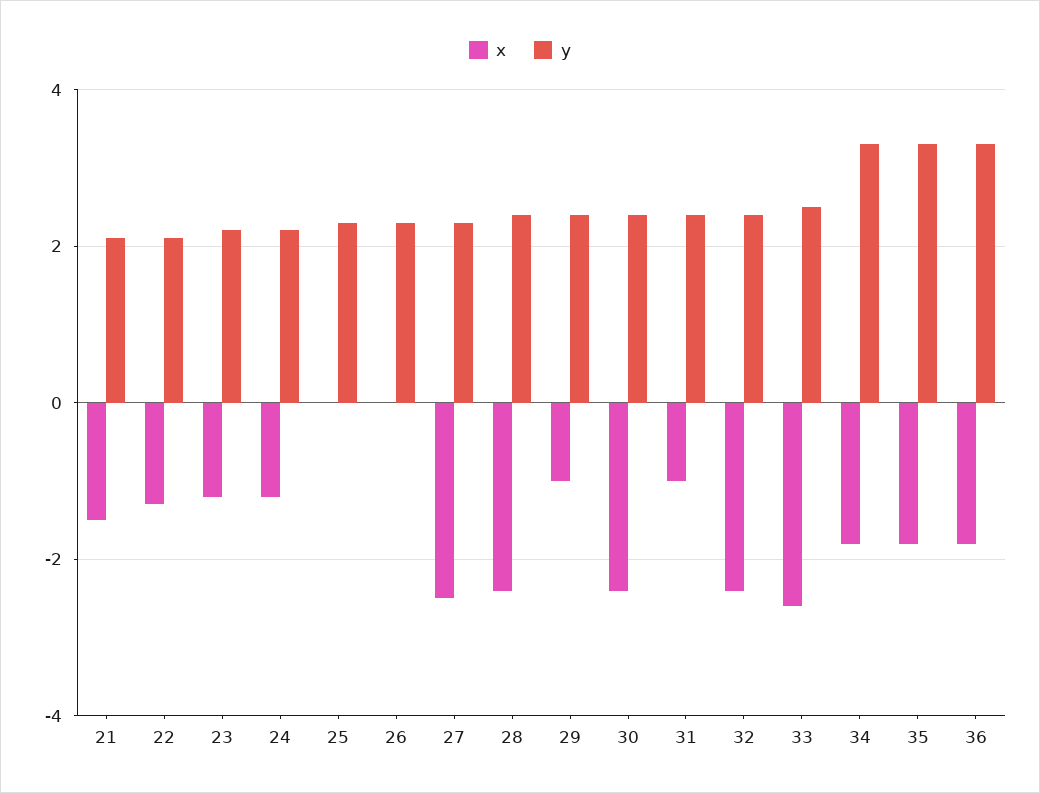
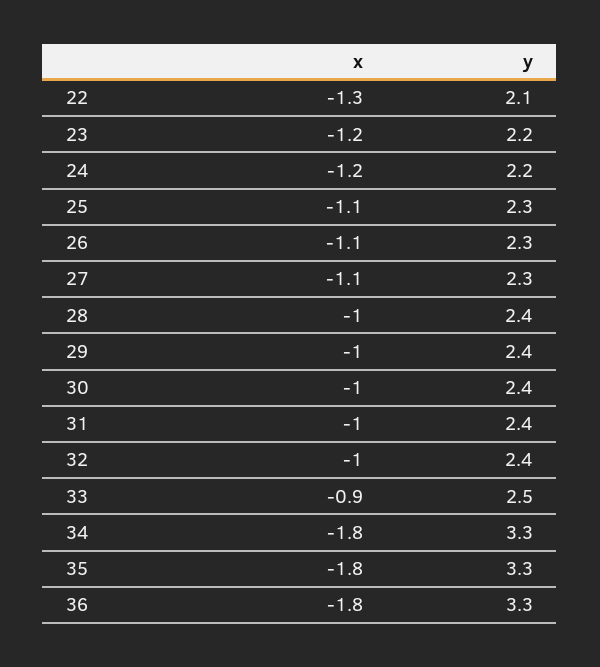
  {
    "x": {
-     "21": -1.5,
      "22": -1.3,
      "23": -1.2,
      "24": -1.2,
-     "25": 0,
+     "25": -1.1,
-     "26": 0,
+     "26": -1.1,
-     "27": -2.5,
+     "27": -1.1,
-     "28": -2.5,
+     "28": -1,
      "29": -1,
-     "30": -2.5,
+     "30": -1,
      "31": -1,
-     "32": -2.5,
+     "32": -1,
-     "33": -2.5,
+     "33": -0.9,
      "34": -1.8,
      "35": -1.8,
      "36": -1.8
    },
    "y": {
-     "21": 2,
      "22": 2.1,
      "23": 2.2,
      "24": 2.2,
      "25": 2.3,
      "26": 2.3,
      "27": 2.3,
      "28": 2.4,
      "29": 2.4,
      "30": 2.4,
      "31": 2.4,
      "32": 2.4,
      "33": 2.5,
      "34": 3.3,
      "35": 3.3,
      "36": 3.3
    }
  }

